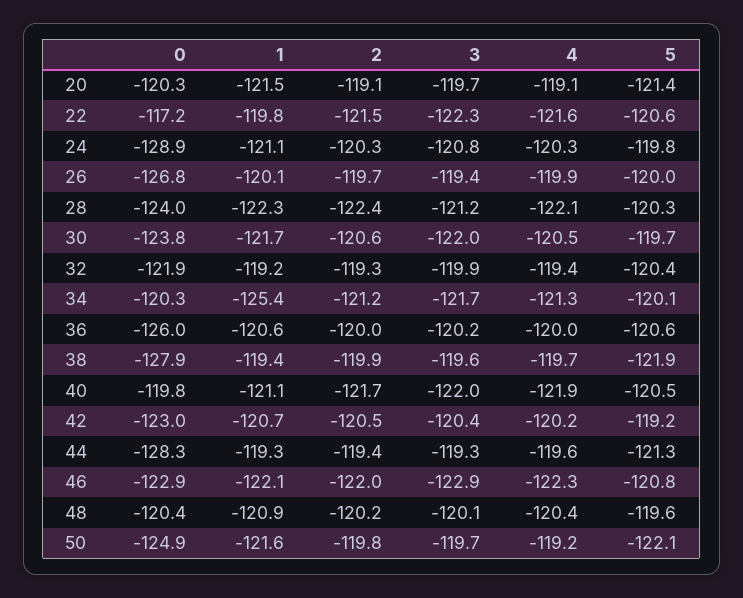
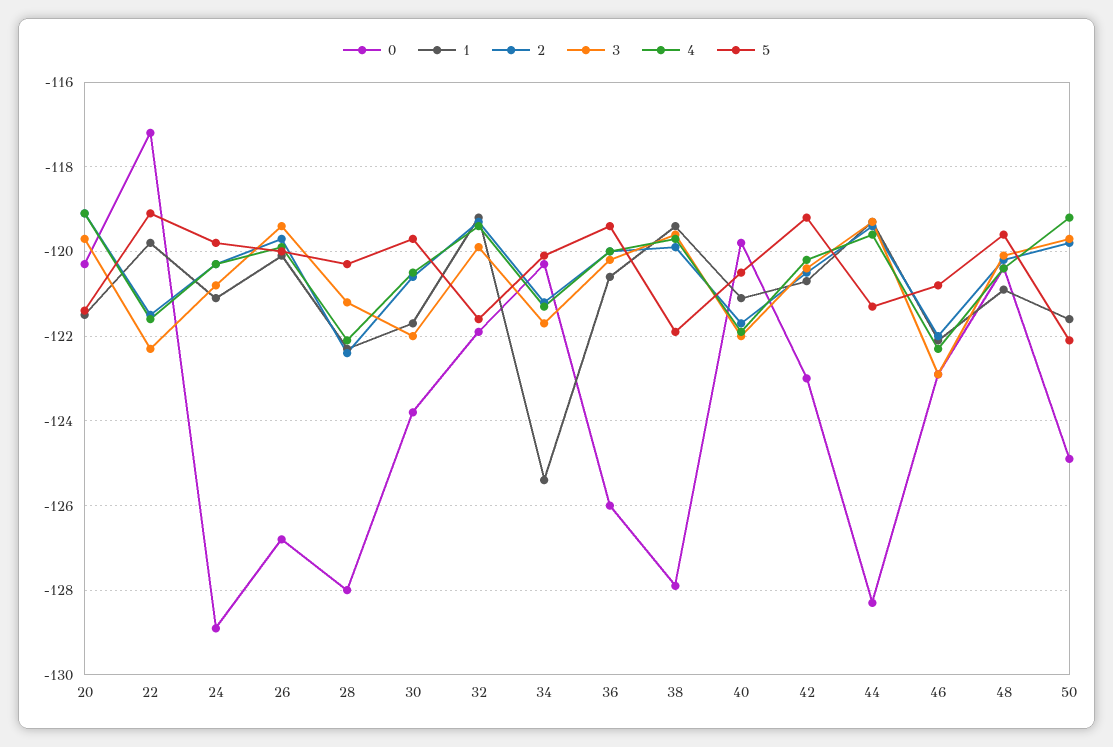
  {
    "0": {
      "20": -120.3,
      "22": -117.2,
      "24": -128.9,
      "26": -126.8,
-     "28": -124,
+     "28": -128,
      "30": -123.8,
      "32": -121.9,
      "34": -120.3,
      "36": -126,
      "38": -127.9,
      "40": -119.8,
      "42": -123,
      "44": -128.3,
      "46": -122.9,
      "48": -120.4,
      "50": -124.9
    },
    "1": {
      "20": -121.5,
      "22": -119.8,
      "24": -121.1,
      "26": -120.1,
      "28": -122.3,
      "30": -121.7,
      "32": -119.2,
      "34": -125.4,
      "36": -120.6,
      "38": -119.4,
      "40": -121.1,
      "42": -120.7,
      "44": -119.3,
      "46": -122.1,
      "48": -120.9,
      "50": -121.6
    },
    "2": {
      "20": -119.1,
      "22": -121.5,
      "24": -120.3,
      "26": -119.7,
      "28": -122.4,
      "30": -120.6,
      "32": -119.3,
      "34": -121.2,
      "36": -120,
      "38": -119.9,
      "40": -121.7,
      "42": -120.5,
      "44": -119.4,
      "46": -122,
      "48": -120.2,
      "50": -119.8
    },
    "3": {
      "20": -119.7,
      "22": -122.3,
      "24": -120.8,
      "26": -119.4,
      "28": -121.2,
      "30": -122,
      "32": -119.9,
      "34": -121.7,
      "36": -120.2,
      "38": -119.6,
      "40": -122,
      "42": -120.4,
      "44": -119.3,
      "46": -122.9,
      "48": -120.1,
      "50": -119.7
    },
    "4": {
      "20": -119.1,
      "22": -121.6,
      "24": -120.3,
      "26": -119.9,
      "28": -122.1,
      "30": -120.5,
      "32": -119.4,
      "34": -121.3,
      "36": -120,
      "38": -119.7,
      "40": -121.9,
      "42": -120.2,
      "44": -119.6,
      "46": -122.3,
      "48": -120.4,
      "50": -119.2
    },
    "5": {
      "20": -121.4,
-     "22": -120.6,
+     "22": -119,
      "24": -119.8,
      "26": -120,
      "28": -120.3,
      "30": -119.7,
-     "32": -120.4,
+     "32": -121.5,
      "34": -120.1,
-     "36": -120.6,
+     "36": -119.5,
      "38": -121.9,
      "40": -120.5,
      "42": -119.2,
      "44": -121.3,
      "46": -120.8,
      "48": -119.6,
      "50": -122.1
    }
  }

